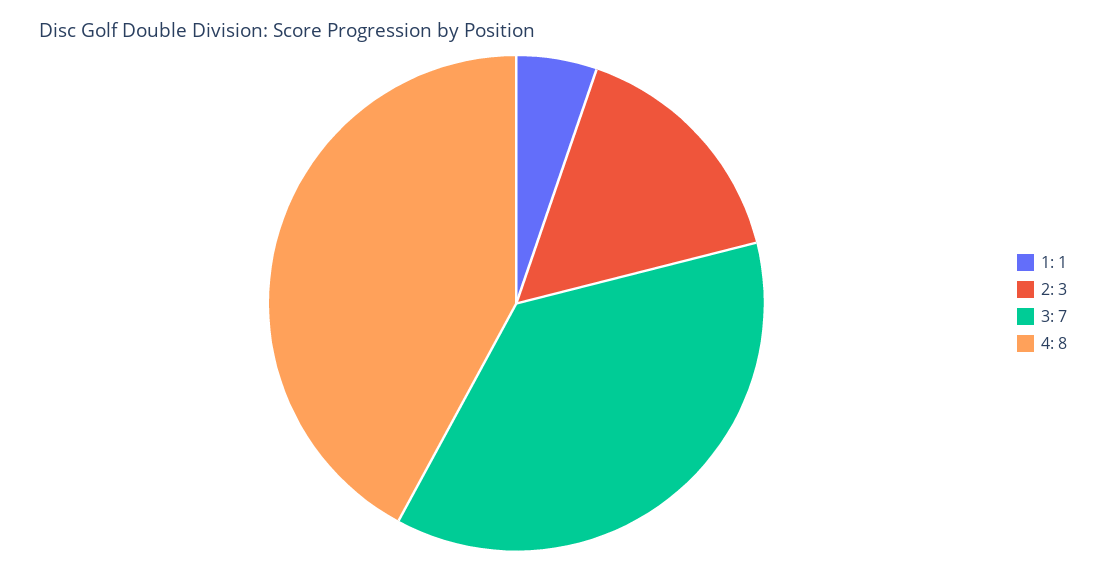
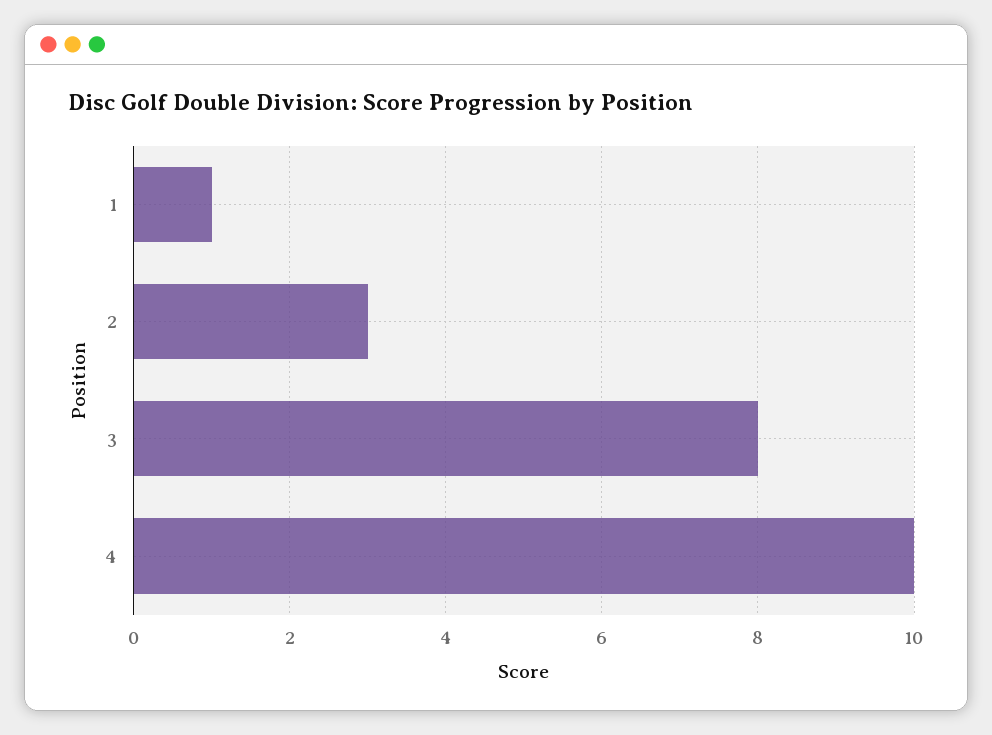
  {
    "1": 1,
    "2": 3,
-   "3": 7,
+   "3": 8,
-   "4": 8
+   "4": 10
  }

